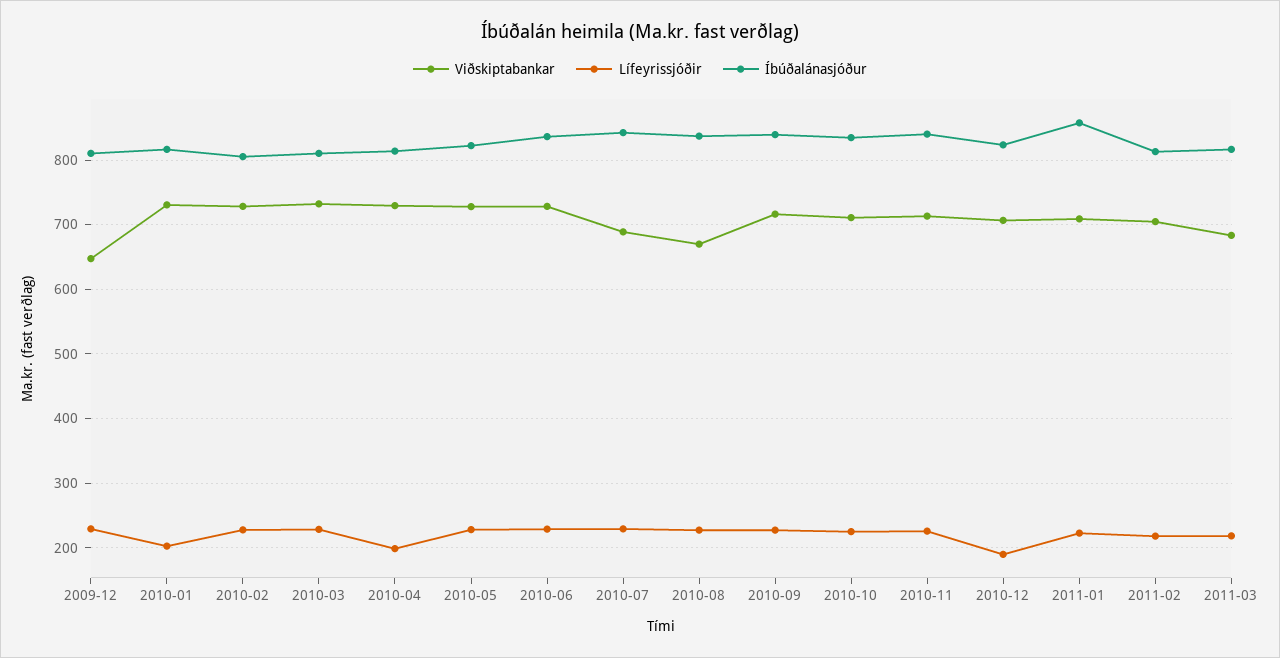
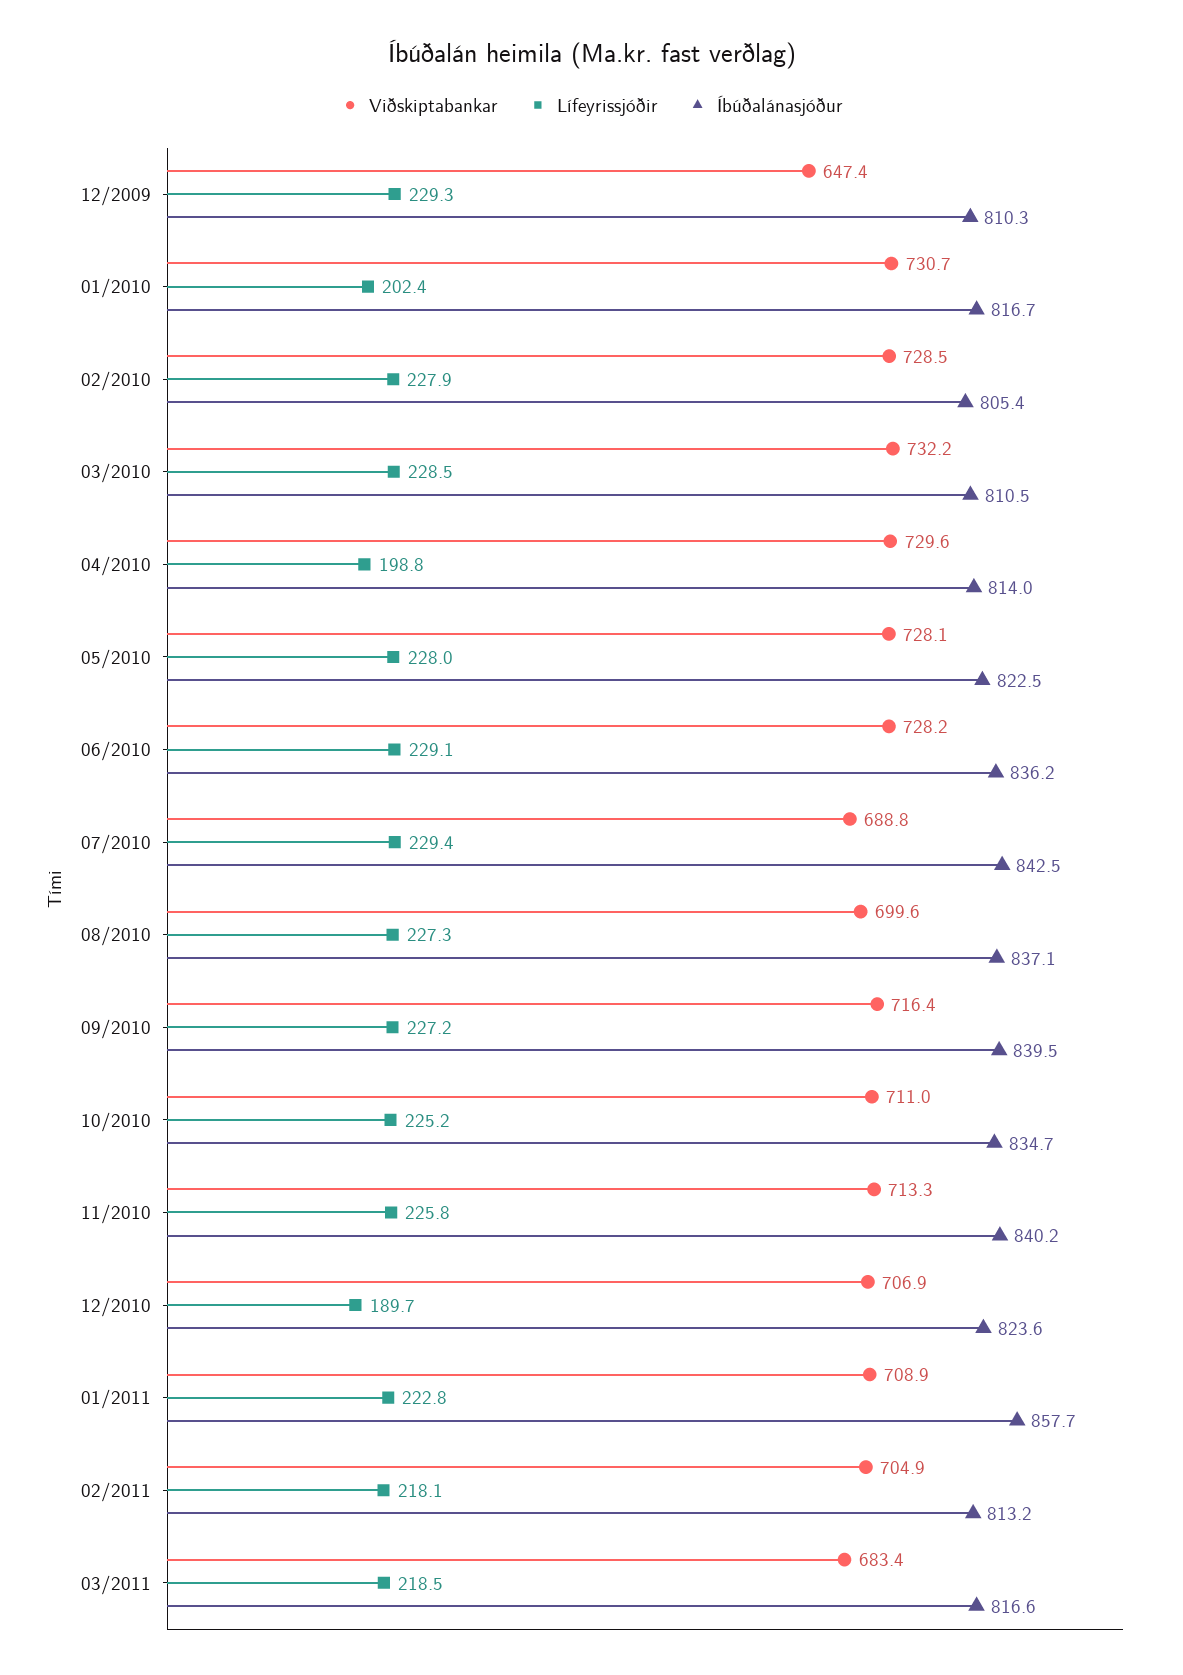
  {
    "Viðskiptabankar": {
      "2009-12": 647.4,
      "2010-01": 730.7,
      "2010-02": 728.5,
      "2010-03": 732.2,
      "2010-04": 729.6,
      "2010-05": 728.1,
      "2010-06": 728.2,
      "2010-07": 688.8,
-     "2010-08": 670,
+     "2010-08": 699.6,
      "2010-09": 716.4,
      "2010-10": 711,
      "2010-11": 713.3,
      "2010-12": 706.9,
      "2011-01": 708.9,
      "2011-02": 704.9,
      "2011-03": 683.4
    },
    "Lífeyrissjóðir": {
      "2009-12": 229.3,
      "2010-01": 202.4,
      "2010-02": 227.9,
      "2010-03": 228.5,
      "2010-04": 198.8,
      "2010-05": 228,
      "2010-06": 229.1,
      "2010-07": 229.4,
      "2010-08": 227.3,
      "2010-09": 227.2,
      "2010-10": 225.2,
      "2010-11": 225.8,
      "2010-12": 189.7,
      "2011-01": 222.8,
      "2011-02": 218.1,
      "2011-03": 218.5
    },
    "Íbúðalánasjóður": {
      "2009-12": 810.3,
      "2010-01": 816.7,
      "2010-02": 805.4,
      "2010-03": 810.5,
      "2010-04": 814,
      "2010-05": 822.5,
      "2010-06": 836.2,
      "2010-07": 842.5,
      "2010-08": 837.1,
      "2010-09": 839.5,
      "2010-10": 834.7,
      "2010-11": 840.2,
      "2010-12": 823.6,
      "2011-01": 857.7,
      "2011-02": 813.2,
      "2011-03": 816.6
    }
  }

